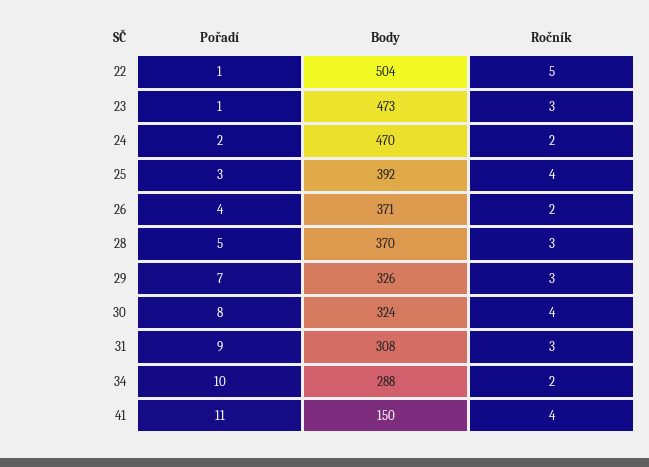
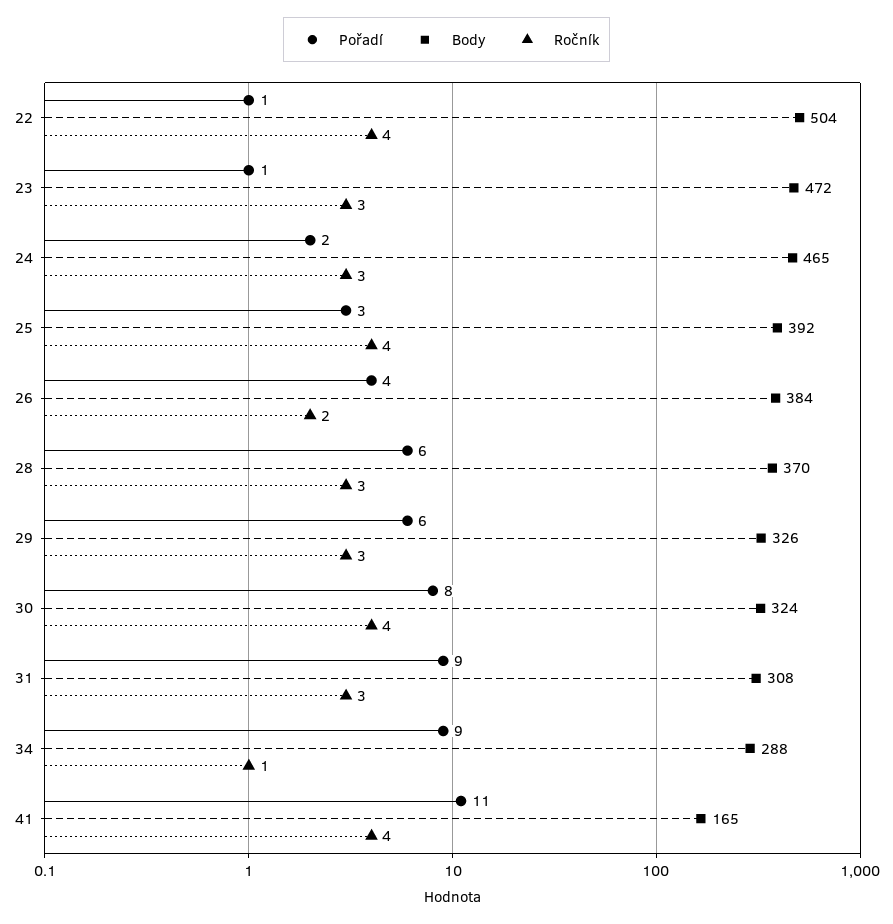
  {
    "Pořadí": {
      "22": 1,
      "23": 1,
      "24": 2,
      "25": 3,
      "26": 4,
-     "28": 5,
+     "28": 6,
-     "29": 7,
+     "29": 6,
      "30": 8,
      "31": 9,
-     "34": 10,
+     "34": 9,
      "41": 11
    },
    "Body": {
      "22": 504,
-     "23": 473,
+     "23": 472,
-     "24": 470,
+     "24": 465,
      "25": 392,
-     "26": 371,
+     "26": 384,
      "28": 370,
      "29": 326,
      "30": 324,
      "31": 308,
      "34": 288,
-     "41": 150
+     "41": 165
    },
    "Ročník": {
-     "22": 5,
+     "22": 4,
      "23": 3,
-     "24": 2,
+     "24": 3,
      "25": 4,
      "26": 2,
      "28": 3,
      "29": 3,
      "30": 4,
      "31": 3,
-     "34": 2,
+     "34": 1,
      "41": 4
    }
  }

